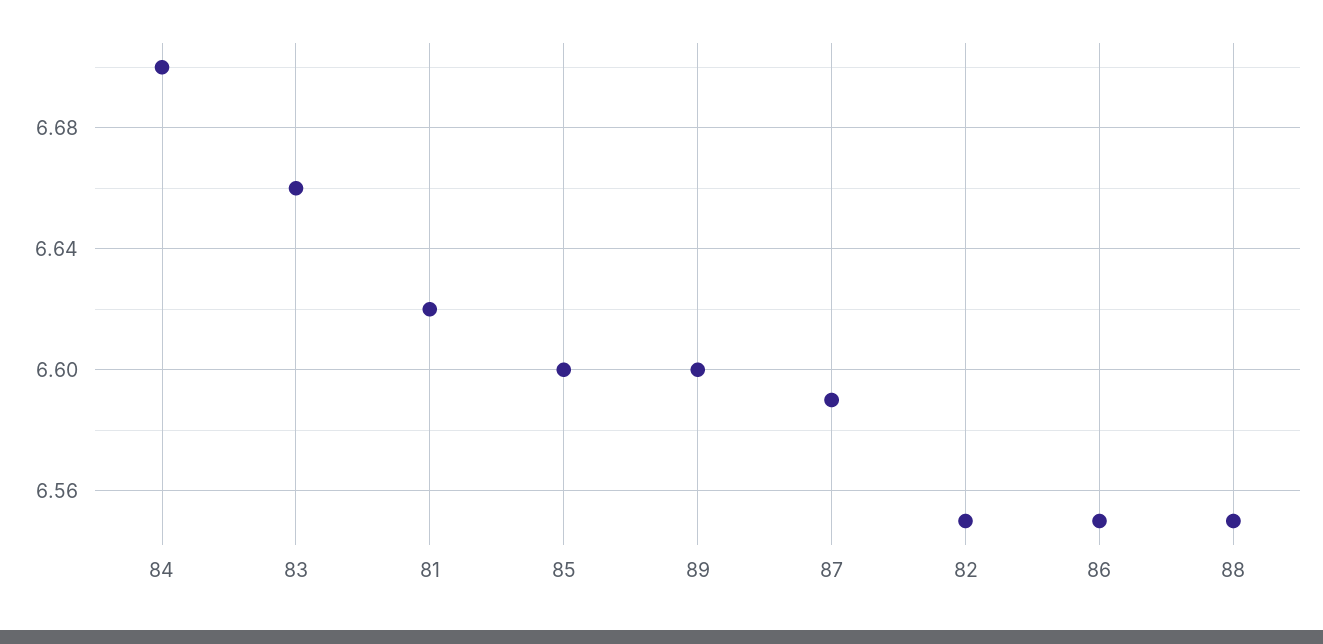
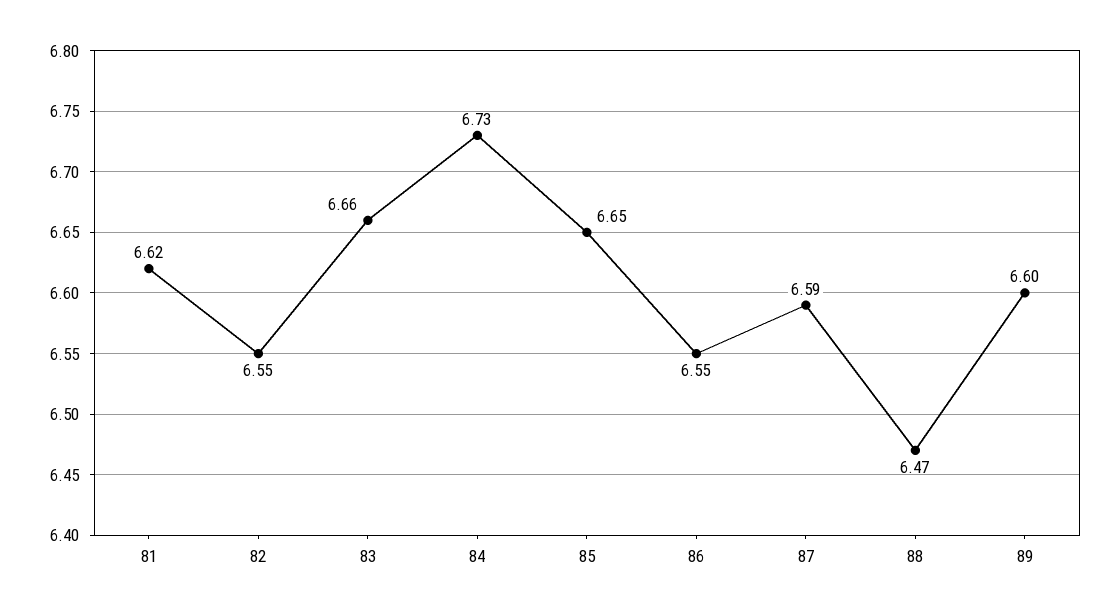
  {
-   "84": 6.7,
+   "84": 6.73,
    "83": 6.66,
    "81": 6.62,
-   "85": 6.6,
+   "85": 6.65,
    "89": 6.6,
    "87": 6.59,
    "82": 6.55,
    "86": 6.55,
-   "88": 6.55
+   "88": 6.47
  }

